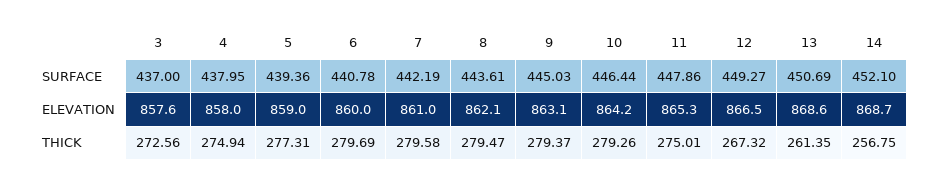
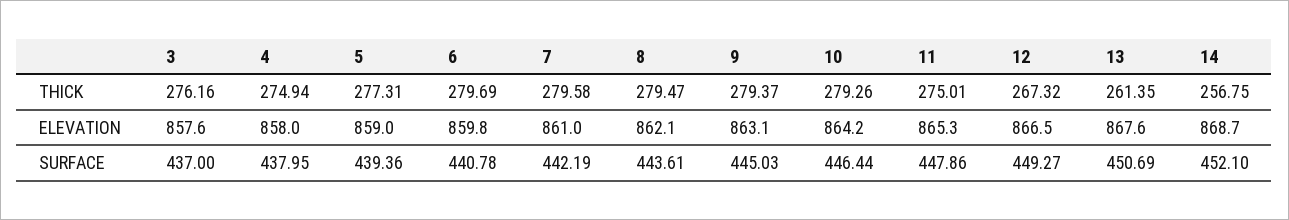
  {
    "3": {
      "SURFACE": 437,
      "ELEVATION": 857.6,
-     "THICK": 272.56
+     "THICK": 276.16
    },
    "4": {
      "SURFACE": 437.95,
      "ELEVATION": 858,
      "THICK": 274.94
    },
    "5": {
      "SURFACE": 439.36,
      "ELEVATION": 859,
      "THICK": 277.31
    },
    "6": {
      "SURFACE": 440.78,
-     "ELEVATION": 860,
+     "ELEVATION": 859.8,
      "THICK": 279.69
    },
    "7": {
      "SURFACE": 442.19,
      "ELEVATION": 861,
      "THICK": 279.58
    },
    "8": {
      "SURFACE": 443.61,
      "ELEVATION": 862.1,
      "THICK": 279.47
    },
    "9": {
      "SURFACE": 445.03,
      "ELEVATION": 863.1,
      "THICK": 279.37
    },
    "10": {
      "SURFACE": 446.44,
      "ELEVATION": 864.2,
      "THICK": 279.26
    },
    "11": {
      "SURFACE": 447.86,
      "ELEVATION": 865.3,
      "THICK": 275.01
    },
    "12": {
      "SURFACE": 449.27,
      "ELEVATION": 866.5,
      "THICK": 267.32
    },
    "13": {
      "SURFACE": 450.69,
-     "ELEVATION": 868.6,
+     "ELEVATION": 867.6,
      "THICK": 261.35
    },
    "14": {
      "SURFACE": 452.1,
      "ELEVATION": 868.7,
      "THICK": 256.75
    }
  }

